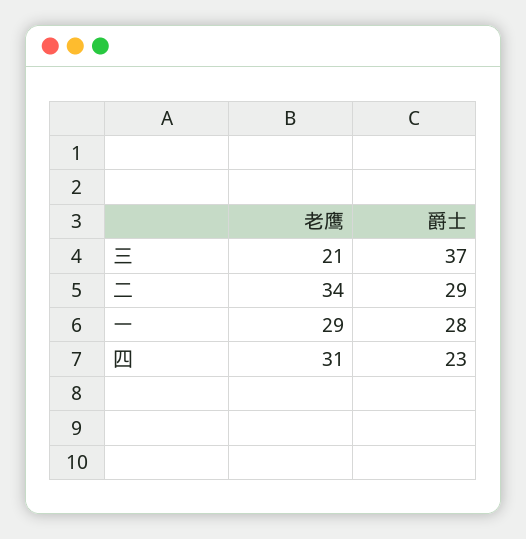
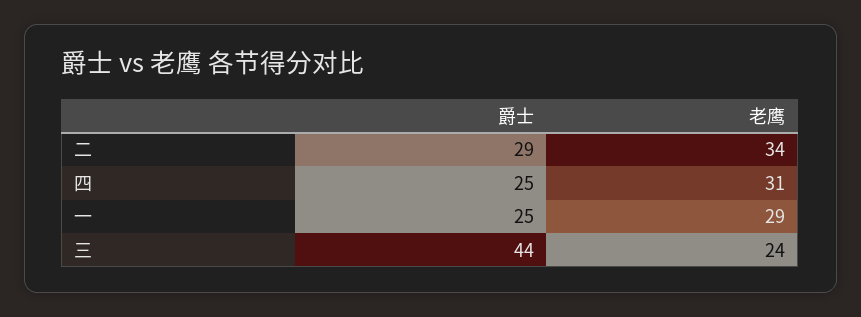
  {
    "老鹰": {
-     "三": 21,
+     "三": 24,
      "二": 34,
      "一": 29,
      "四": 31
    },
    "爵士": {
-     "三": 37,
+     "三": 44,
      "二": 29,
-     "一": 28,
+     "一": 25,
-     "四": 23
+     "四": 25
    }
  }

